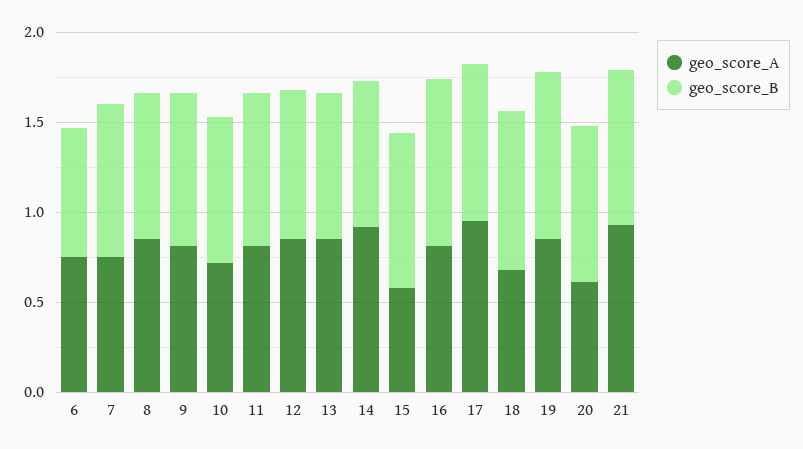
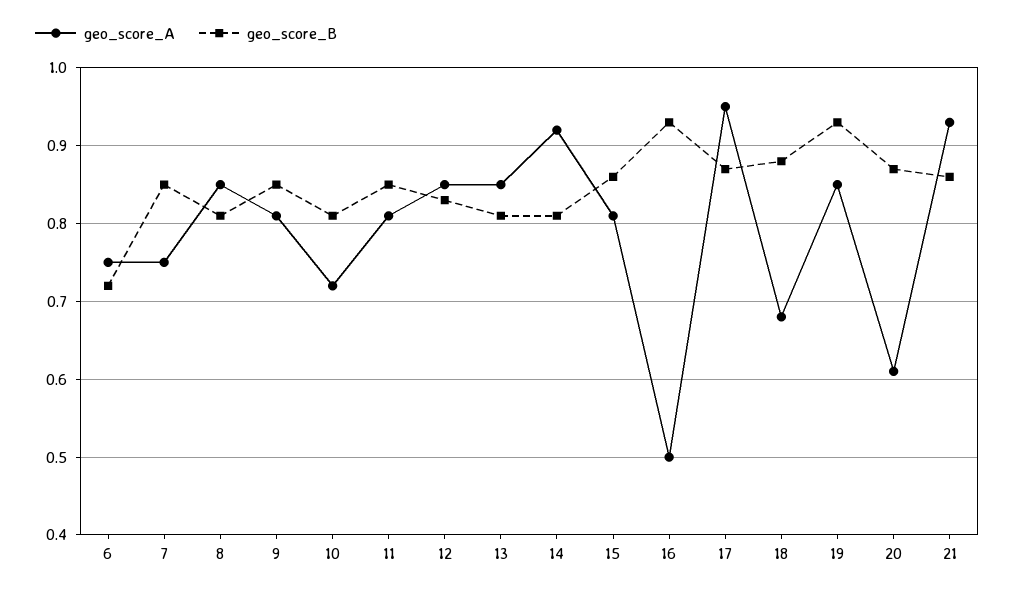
  {
    "geo_score_A": {
      "6": 0.75,
      "7": 0.75,
      "8": 0.85,
      "9": 0.81,
      "10": 0.72,
      "11": 0.81,
      "12": 0.85,
      "13": 0.85,
      "14": 0.92,
-     "15": 0.6,
+     "15": 0.81,
-     "16": 0.8,
+     "16": 0.5,
      "17": 0.95,
      "18": 0.68,
      "19": 0.85,
      "20": 0.61,
      "21": 0.93
    },
    "geo_score_B": {
      "6": 0.72,
      "7": 0.85,
      "8": 0.81,
      "9": 0.85,
      "10": 0.81,
      "11": 0.85,
      "12": 0.83,
      "13": 0.81,
      "14": 0.81,
      "15": 0.86,
      "16": 0.93,
      "17": 0.87,
      "18": 0.88,
      "19": 0.93,
      "20": 0.87,
      "21": 0.86
    }
  }

